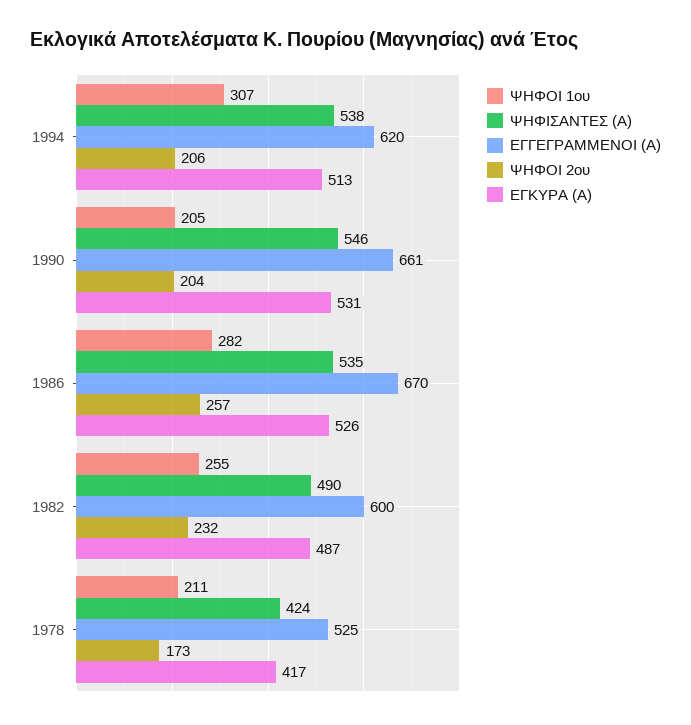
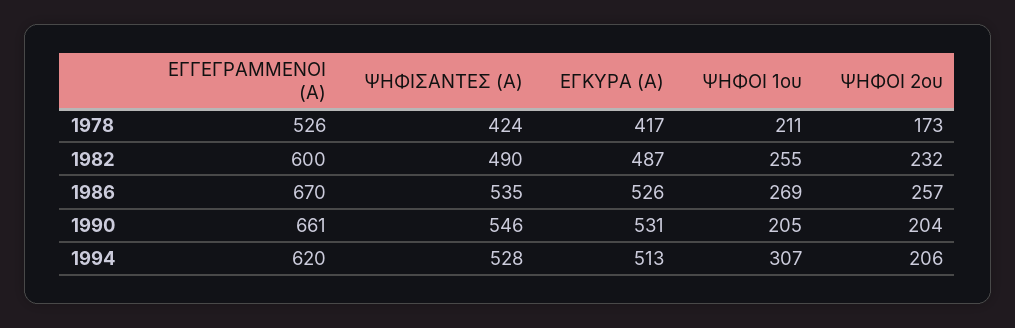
  {
    "ΨΗΦΟΙ 1ου": {
      "1994": 307,
      "1990": 205,
-     "1986": 282,
+     "1986": 269,
      "1982": 255,
      "1978": 211
    },
    "ΨΗΦΙΣΑΝΤΕΣ (Α)": {
-     "1994": 538,
+     "1994": 528,
      "1990": 546,
      "1986": 535,
      "1982": 490,
      "1978": 424
    },
    "ΕΓΓΕΓΡΑΜΜΕΝΟΙ (Α)": {
      "1994": 620,
      "1990": 661,
      "1986": 670,
      "1982": 600,
-     "1978": 525
+     "1978": 526
    },
    "ΨΗΦΟΙ 2ου": {
      "1994": 206,
      "1990": 204,
      "1986": 257,
      "1982": 232,
      "1978": 173
    },
    "ΕΓΚΥΡΑ (Α)": {
      "1994": 513,
      "1990": 531,
      "1986": 526,
      "1982": 487,
      "1978": 417
    }
  }

